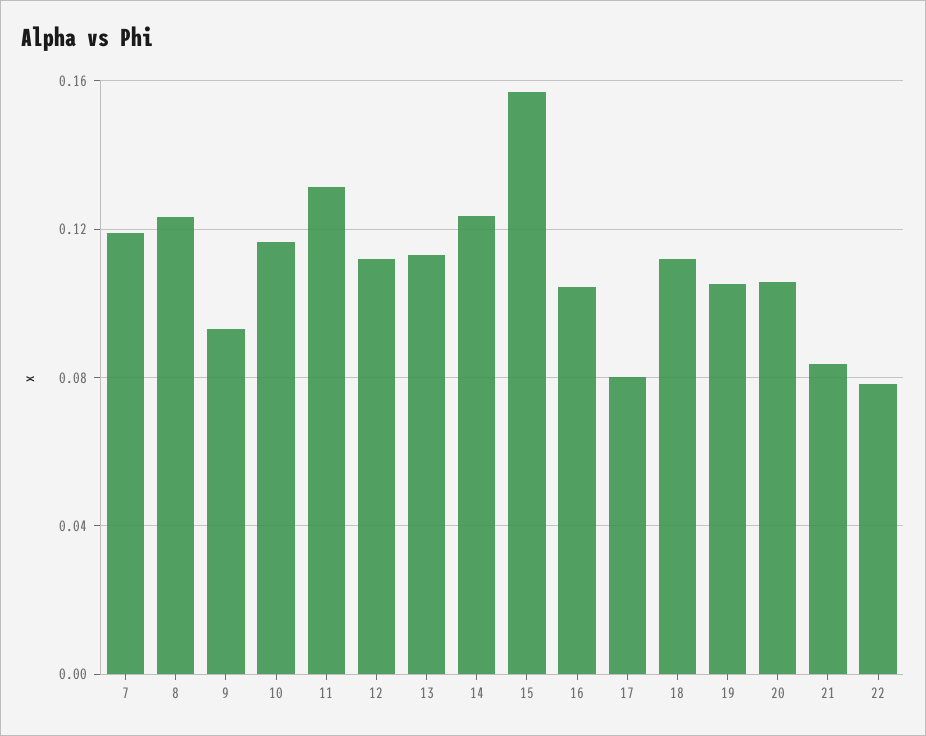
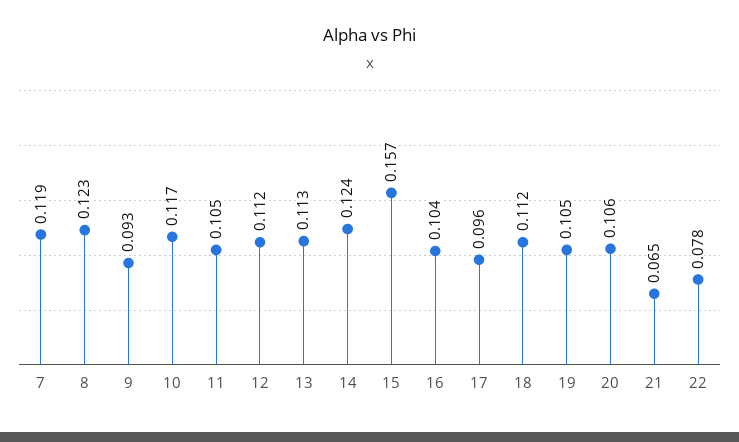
  {
    "7": 0.119,
    "8": 0.123,
    "9": 0.093,
    "10": 0.117,
-   "11": 0.13,
+   "11": 0.105,
    "12": 0.112,
    "13": 0.113,
    "14": 0.124,
    "15": 0.157,
    "16": 0.104,
-   "17": 0.08,
+   "17": 0.096,
    "18": 0.112,
    "19": 0.105,
    "20": 0.106,
-   "21": 0.085,
+   "21": 0.065,
    "22": 0.078
  }

